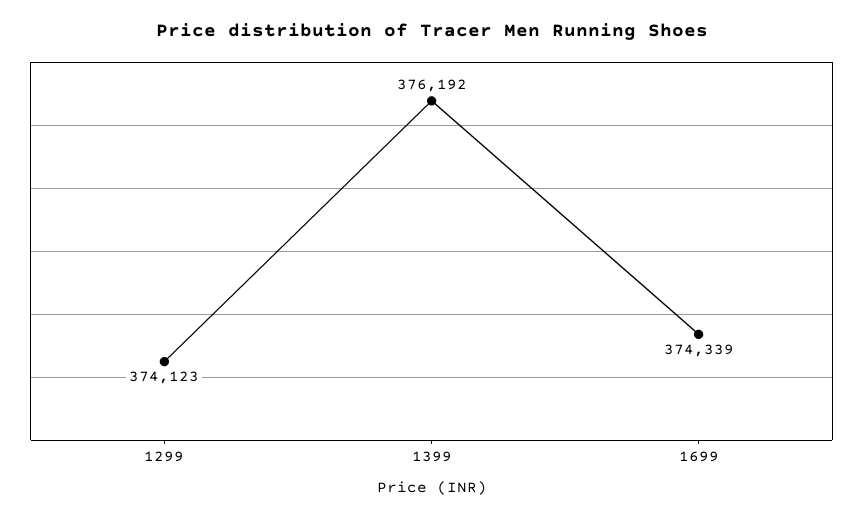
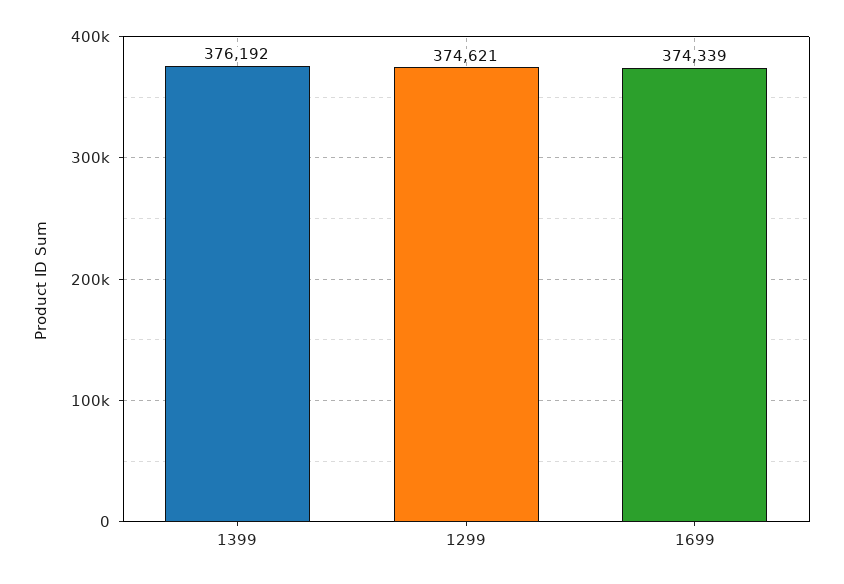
  {
-   "1299": 374123,
+   "1299": 374621,
    "1399": 376192,
    "1699": 374339
  }

